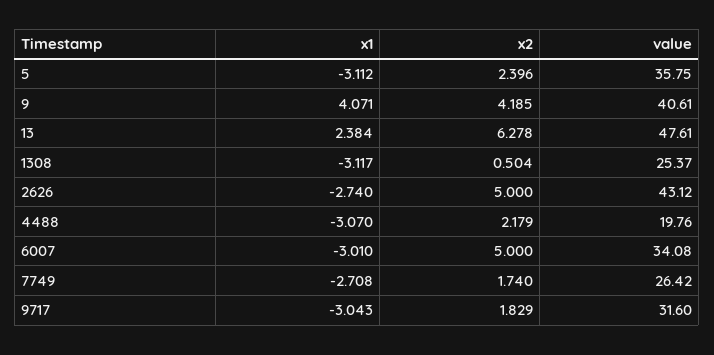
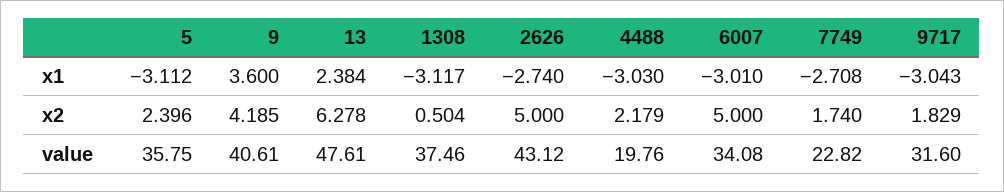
  {
    "x1": {
      "5": -3.112,
-     "9": 4.071,
+     "9": 3.6,
      "13": 2.384,
      "1308": -3.117,
      "2626": -2.74,
-     "4488": -3.07,
+     "4488": -3.03,
      "6007": -3.01,
      "7749": -2.708,
      "9717": -3.043
    },
    "x2": {
      "5": 2.396,
      "9": 4.185,
      "13": 6.278,
      "1308": 0.504,
      "2626": 5,
      "4488": 2.179,
      "6007": 5,
      "7749": 1.74,
      "9717": 1.829
    },
    "value": {
      "5": 35.75,
      "9": 40.61,
      "13": 47.61,
-     "1308": 25.37,
+     "1308": 37.46,
      "2626": 43.12,
      "4488": 19.76,
      "6007": 34.08,
-     "7749": 26.42,
+     "7749": 22.82,
      "9717": 31.6
    }
  }

